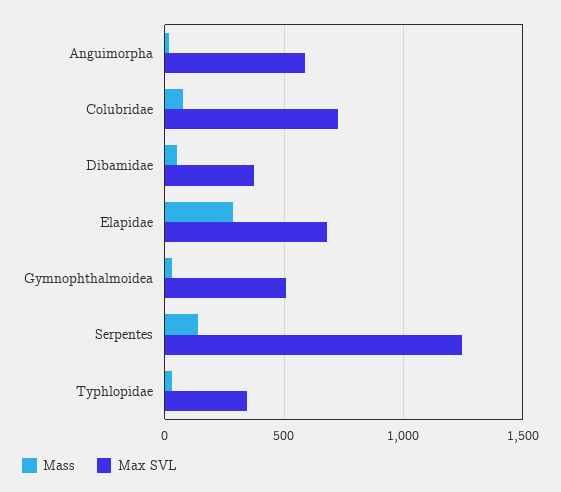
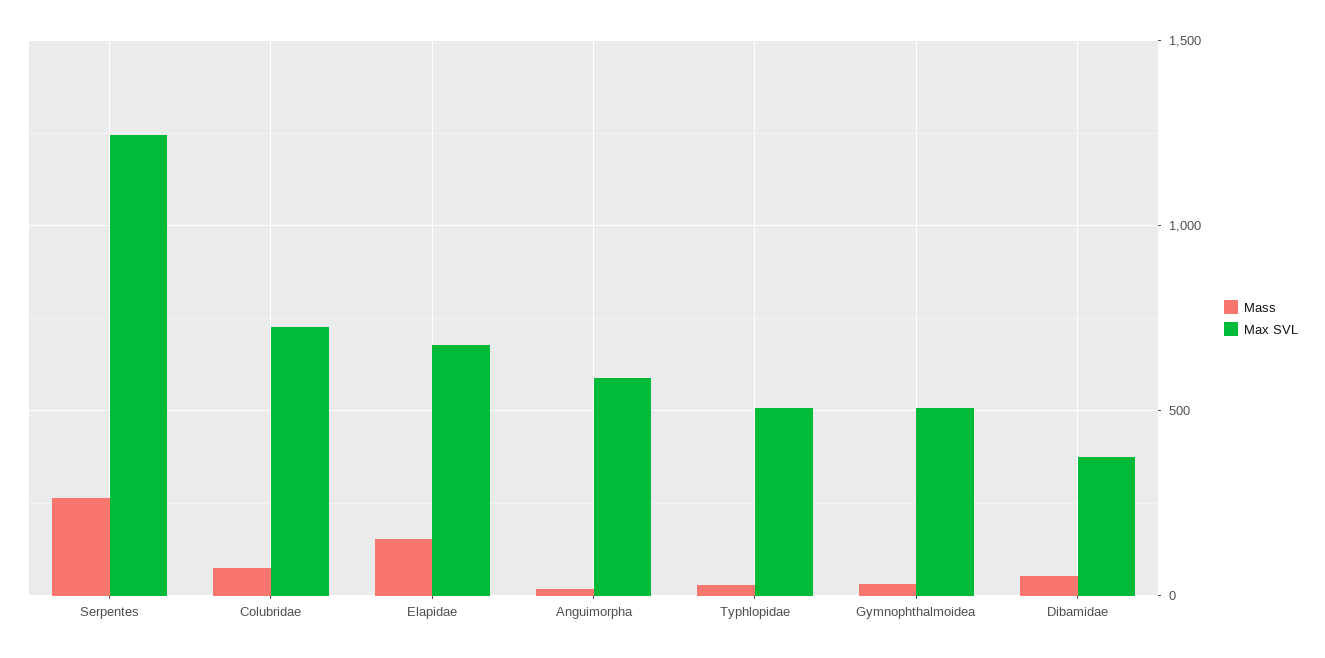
  {
    "Mass": {
      "Anguimorpha": 0,
      "Colubridae": 50,
      "Dibamidae": 50,
-     "Elapidae": 300,
+     "Elapidae": 150,
      "Gymnophthalmoidea": 50,
-     "Serpentes": 150,
+     "Serpentes": 250,
      "Typhlopidae": 50
    },
    "Max SVL": {
      "Anguimorpha": 600,
      "Colubridae": 750,
      "Dibamidae": 400,
      "Elapidae": 700,
      "Gymnophthalmoidea": 500,
      "Serpentes": 1250,
-     "Typhlopidae": 350
+     "Typhlopidae": 500
    }
  }

